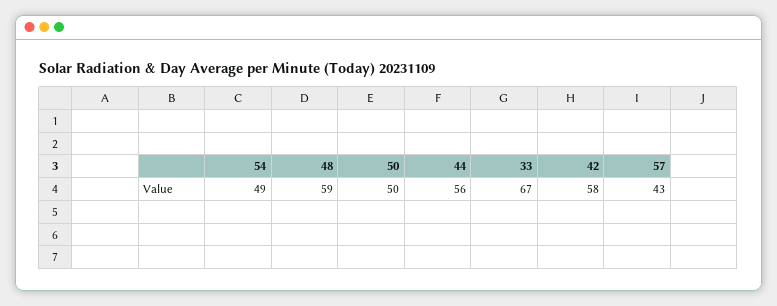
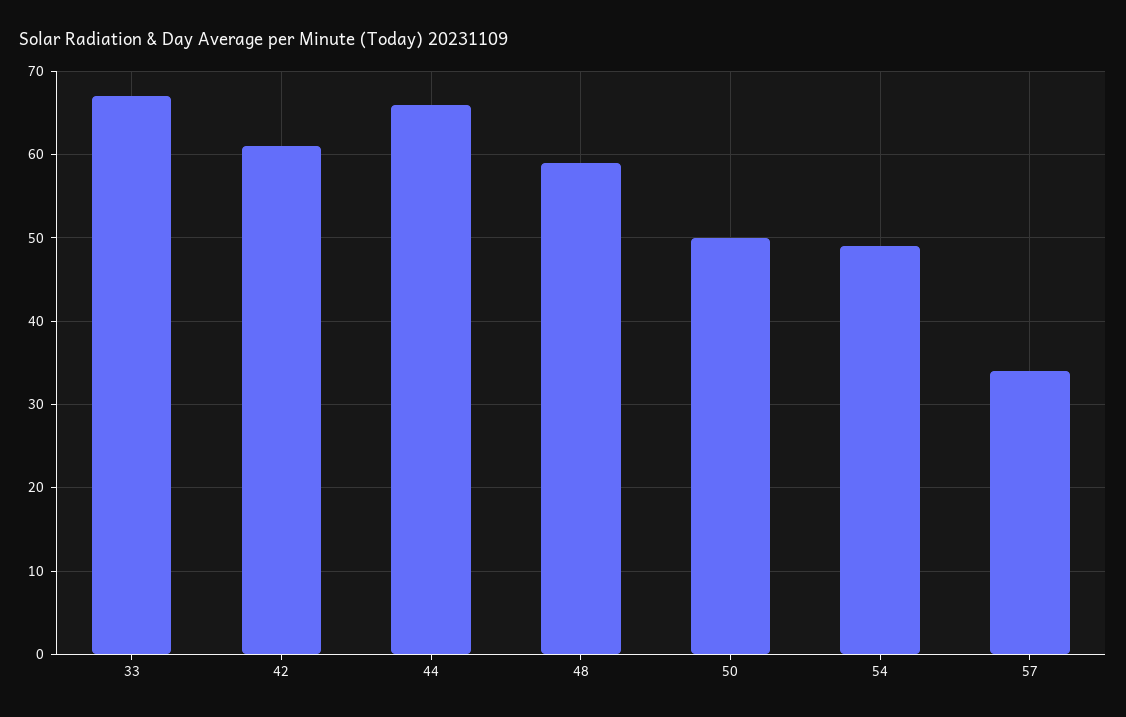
  {
    "54": 49,
    "48": 59,
    "50": 50,
-   "44": 56,
+   "44": 66,
    "33": 67,
-   "42": 58,
+   "42": 61,
-   "57": 43
+   "57": 34
  }

